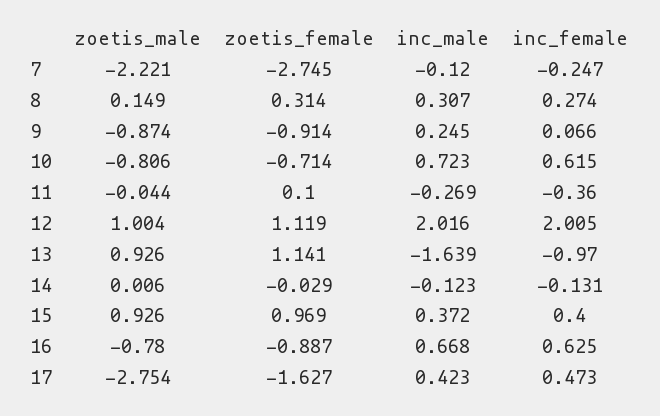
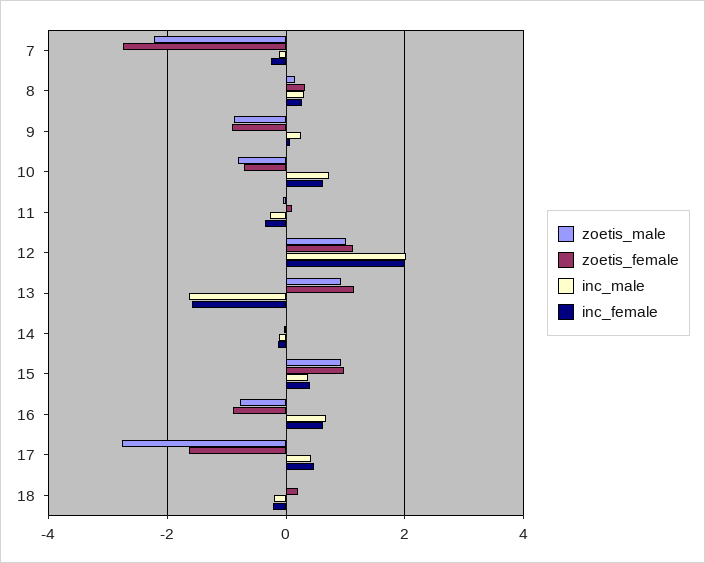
  {
    "zoetis_male": {
      "7": -2.221,
      "8": 0.149,
      "9": -0.874,
      "10": -0.806,
      "11": -0.044,
      "12": 1.004,
      "13": 0.926,
      "14": 0.006,
      "15": 0.926,
      "16": -0.78,
-     "17": -2.754
+     "17": -2.754,
+     "18": 0
    },
    "zoetis_female": {
      "7": -2.745,
      "8": 0.314,
      "9": -0.914,
      "10": -0.714,
      "11": 0.1,
      "12": 1.119,
      "13": 1.141,
      "14": -0.029,
      "15": 0.969,
      "16": -0.887,
-     "17": -1.627
+     "17": -1.627,
+     "18": 0.2
    },
    "inc_male": {
      "7": -0.12,
      "8": 0.307,
      "9": 0.245,
      "10": 0.723,
      "11": -0.269,
      "12": 2.016,
      "13": -1.639,
      "14": -0.123,
      "15": 0.372,
      "16": 0.668,
-     "17": 0.423
+     "17": 0.423,
+     "18": -0.2
    },
    "inc_female": {
      "7": -0.247,
      "8": 0.274,
      "9": 0.066,
      "10": 0.615,
      "11": -0.36,
      "12": 2.005,
-     "13": -0.97,
+     "13": -1.6,
      "14": -0.131,
      "15": 0.4,
      "16": 0.625,
-     "17": 0.473
+     "17": 0.473,
+     "18": -0.2
    }
  }

